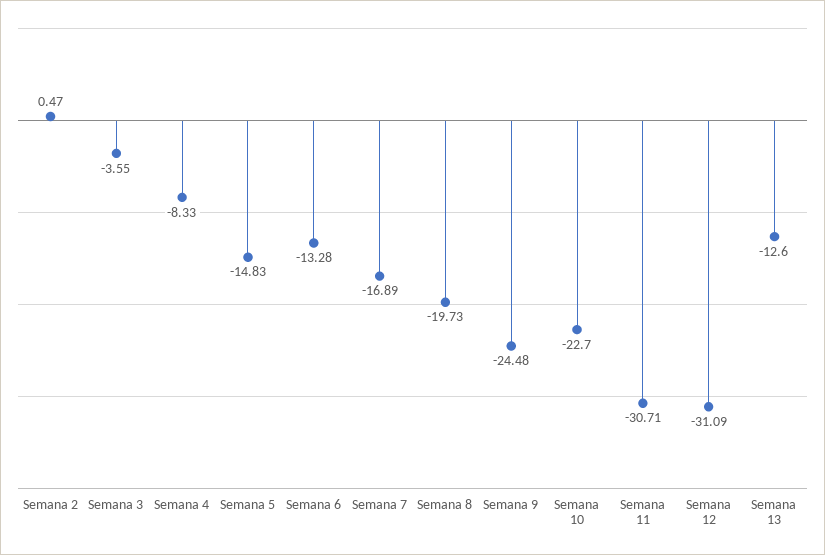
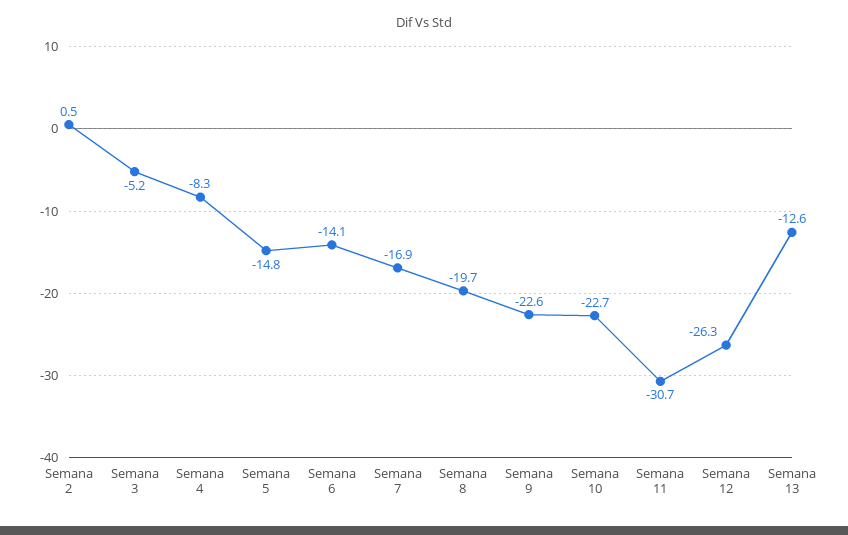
  {
    "Semana 2": 0.47,
-   "Semana 3": -3.55,
+   "Semana 3": -5.2,
    "Semana 4": -8.33,
    "Semana 5": -14.83,
-   "Semana 6": -13.28,
+   "Semana 6": -14.1,
    "Semana 7": -16.89,
    "Semana 8": -19.73,
-   "Semana 9": -24.48,
+   "Semana 9": -22.6,
    "Semana 10": -22.7,
    "Semana 11": -30.71,
-   "Semana 12": -31.09,
+   "Semana 12": -26.3,
    "Semana 13": -12.6
  }

